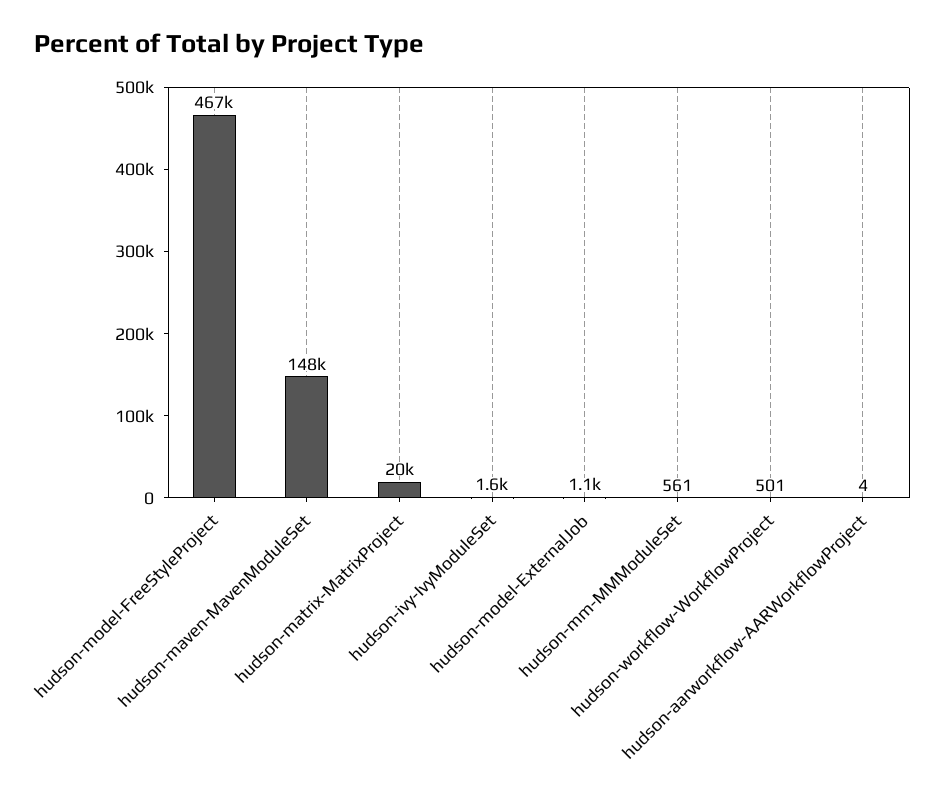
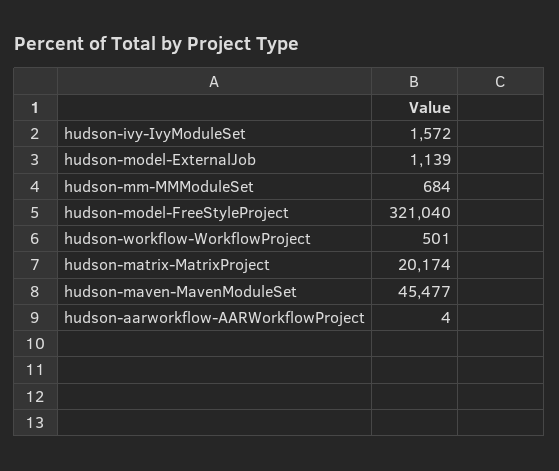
  {
-   "hudson-model-FreeStyleProject": 467000,
+   "hudson-model-FreeStyleProject": 321040,
-   "hudson-maven-MavenModuleSet": 148000,
+   "hudson-maven-MavenModuleSet": 45477,
    "hudson-matrix-MatrixProject": 20174,
    "hudson-ivy-IvyModuleSet": 1572,
    "hudson-model-ExternalJob": 1139,
-   "hudson-mm-MMModuleSet": 561,
+   "hudson-mm-MMModuleSet": 684,
    "hudson-workflow-WorkflowProject": 501,
    "hudson-aarworkflow-AARWorkflowProject": 4
  }

